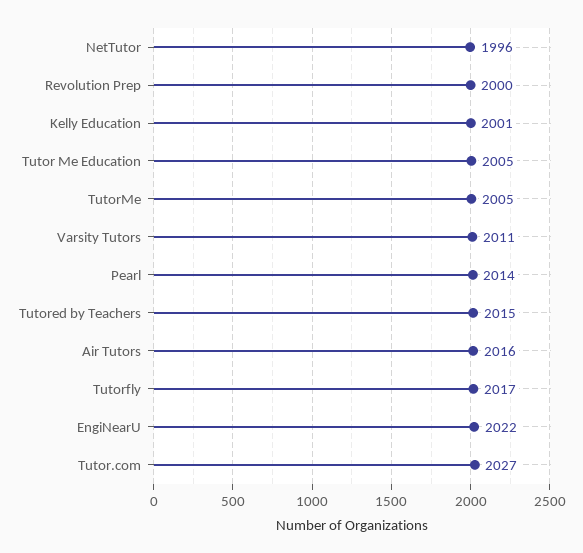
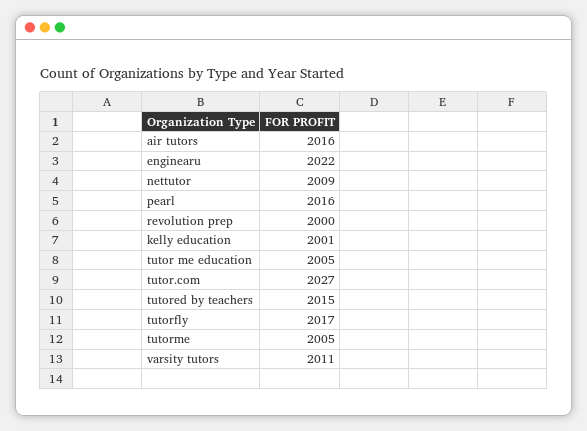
  {
-   "NetTutor": 1996,
+   "NetTutor": 2009,
    "Revolution Prep": 2000,
    "Kelly Education": 2001,
    "Tutor Me Education": 2005,
    "TutorMe": 2005,
    "Varsity Tutors": 2011,
-   "Pearl": 2014,
+   "Pearl": 2016,
    "Tutored by Teachers": 2015,
    "Air Tutors": 2016,
    "Tutorfly": 2017,
    "EngiNearU": 2022,
    "Tutor.com": 2027
  }

